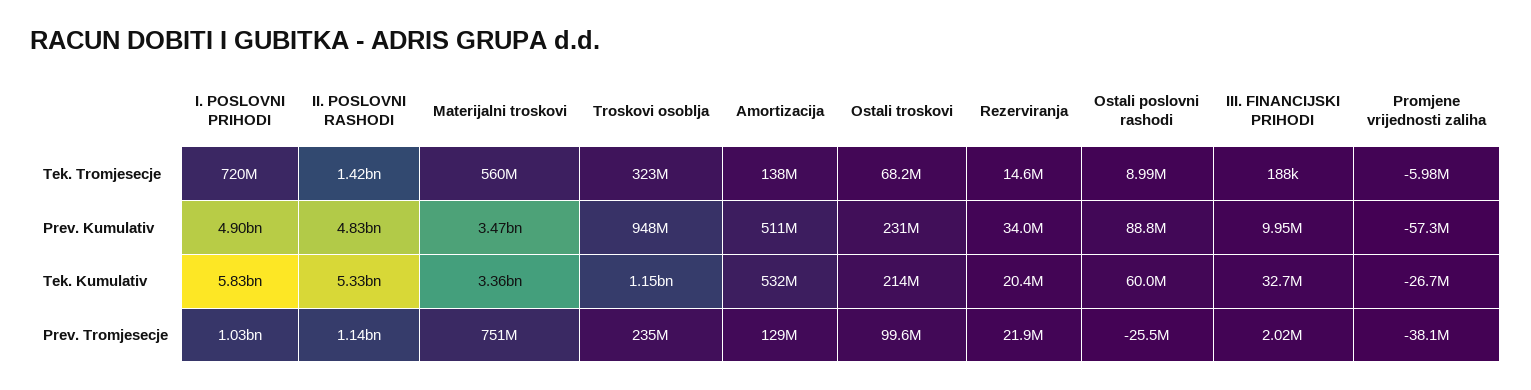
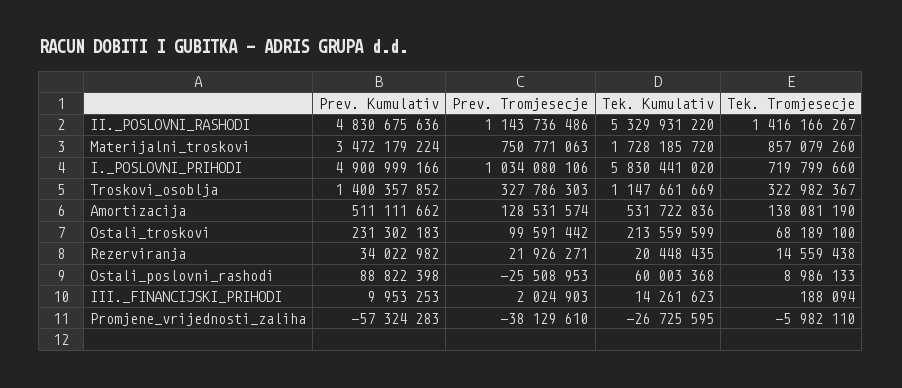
  {
    "I. POSLOVNI PRIHODI": {
      "Tek. Tromjesecje": 719799660,
      "Prev. Kumulativ": 4900999166,
      "Tek. Kumulativ": 5830441020,
      "Prev. Tromjesecje": 1034080106
    },
    "II. POSLOVNI RASHODI": {
      "Tek. Tromjesecje": 1416166267,
      "Prev. Kumulativ": 4830675636,
      "Tek. Kumulativ": 5329931220,
      "Prev. Tromjesecje": 1143736486
    },
    "Materijalni troskovi": {
-     "Tek. Tromjesecje": 560000000,
+     "Tek. Tromjesecje": 857079260,
      "Prev. Kumulativ": 3472179224,
-     "Tek. Kumulativ": 3360000000,
+     "Tek. Kumulativ": 1728185720,
      "Prev. Tromjesecje": 750771063
    },
    "Troskovi osoblja": {
      "Tek. Tromjesecje": 322982367,
-     "Prev. Kumulativ": 948000000,
+     "Prev. Kumulativ": 1400357852,
      "Tek. Kumulativ": 1147661669,
-     "Prev. Tromjesecje": 235000000
+     "Prev. Tromjesecje": 327786303
    },
    "Amortizacija": {
      "Tek. Tromjesecje": 138081190,
      "Prev. Kumulativ": 511111662,
      "Tek. Kumulativ": 531722836,
      "Prev. Tromjesecje": 128531574
    },
    "Ostali troskovi": {
      "Tek. Tromjesecje": 68189100,
      "Prev. Kumulativ": 231302183,
      "Tek. Kumulativ": 213559599,
      "Prev. Tromjesecje": 99591442
    },
    "Rezerviranja": {
      "Tek. Tromjesecje": 14559438,
      "Prev. Kumulativ": 34022982,
      "Tek. Kumulativ": 20448435,
      "Prev. Tromjesecje": 21926271
    },
    "Ostali poslovni rashodi": {
      "Tek. Tromjesecje": 8986133,
      "Prev. Kumulativ": 88822398,
      "Tek. Kumulativ": 60003368,
      "Prev. Tromjesecje": -25508953
    },
    "III. FINANCIJSKI PRIHODI": {
      "Tek. Tromjesecje": 188094,
      "Prev. Kumulativ": 9953253,
-     "Tek. Kumulativ": 32700000,
+     "Tek. Kumulativ": 14261623,
      "Prev. Tromjesecje": 2024903
    },
    "Promjene vrijednosti zaliha": {
      "Tek. Tromjesecje": -5982110,
      "Prev. Kumulativ": -57324283,
      "Tek. Kumulativ": -26725595,
      "Prev. Tromjesecje": -38129610
    }
  }

